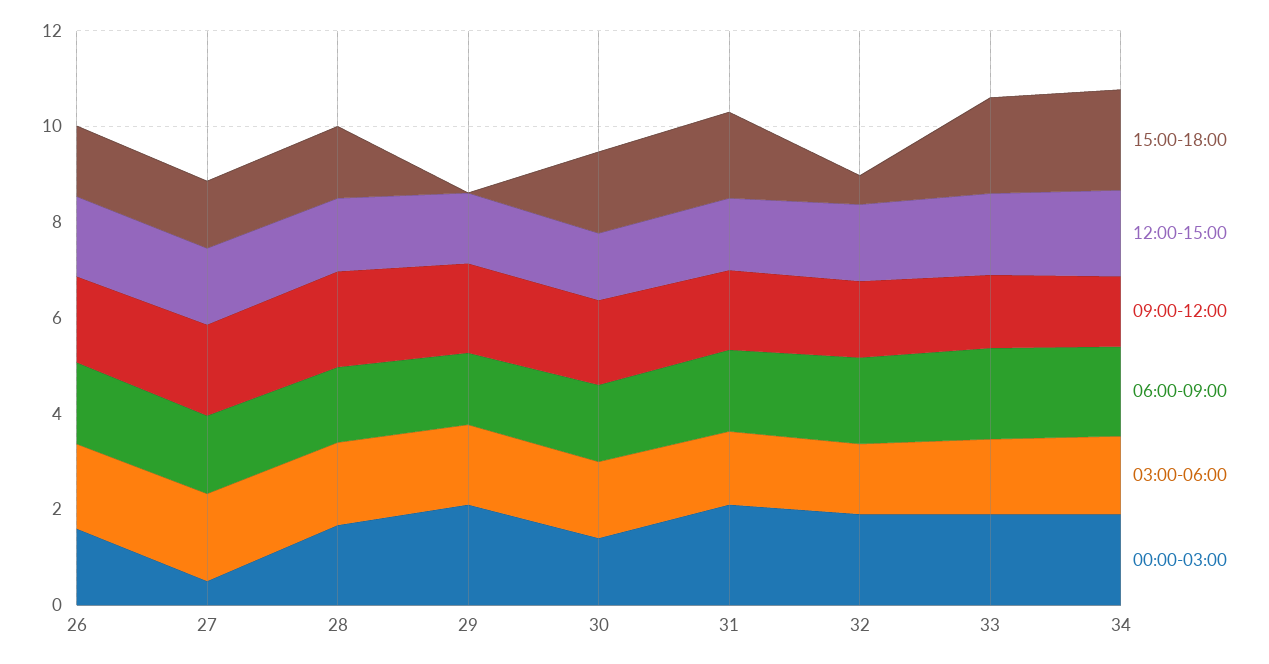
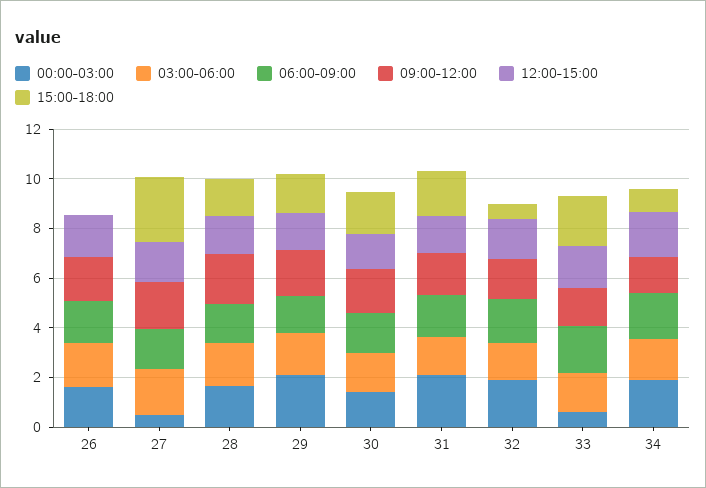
  {
    "15:00-18:00": {
-     "26": 1.5,
+     "26": 0,
-     "27": 1.5,
+     "27": 2.5,
      "28": 1.5,
-     "29": 0,
+     "29": 1.5,
      "30": 1.5,
      "31": 2,
      "32": 0.5,
      "33": 2,
-     "34": 2
+     "34": 1
    },
    "12:00-15:00": {
      "26": 1.5,
      "27": 1.5,
      "28": 1.5,
      "29": 1.5,
      "30": 1.5,
      "31": 1.5,
      "32": 1.5,
      "33": 1.5,
      "34": 2
    },
    "09:00-12:00": {
      "26": 2,
      "27": 2,
      "28": 2,
      "29": 2,
      "30": 2,
      "31": 1.5,
      "32": 1.5,
      "33": 1.5,
      "34": 1.5
    },
    "06:00-09:00": {
      "26": 1.5,
      "27": 1.5,
      "28": 1.5,
      "29": 1.5,
      "30": 1.5,
      "31": 1.5,
      "32": 2,
      "33": 2,
      "34": 2
    },
    "03:00-06:00": {
      "26": 2,
      "27": 2,
      "28": 1.5,
      "29": 1.5,
      "30": 1.5,
      "31": 1.5,
      "32": 1.5,
      "33": 1.5,
      "34": 1.5
    },
    "00:00-03:00": {
      "26": 1.5,
      "27": 0.5,
      "28": 1.5,
      "29": 2,
      "30": 1.5,
      "31": 2,
      "32": 2,
-     "33": 2,
+     "33": 0.5,
      "34": 2
    }
  }

